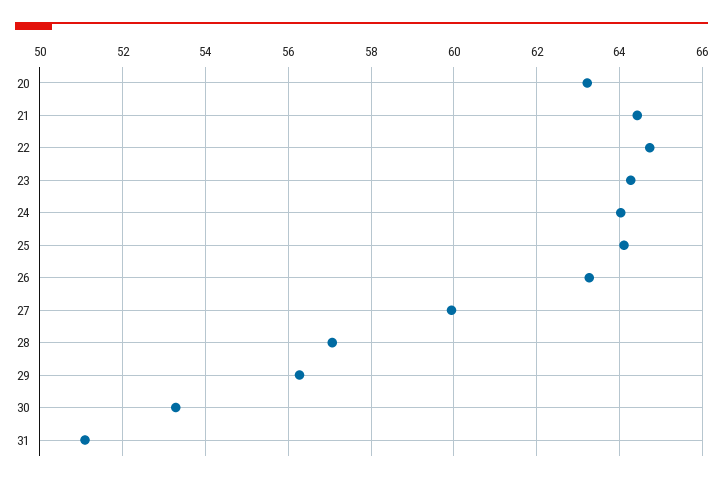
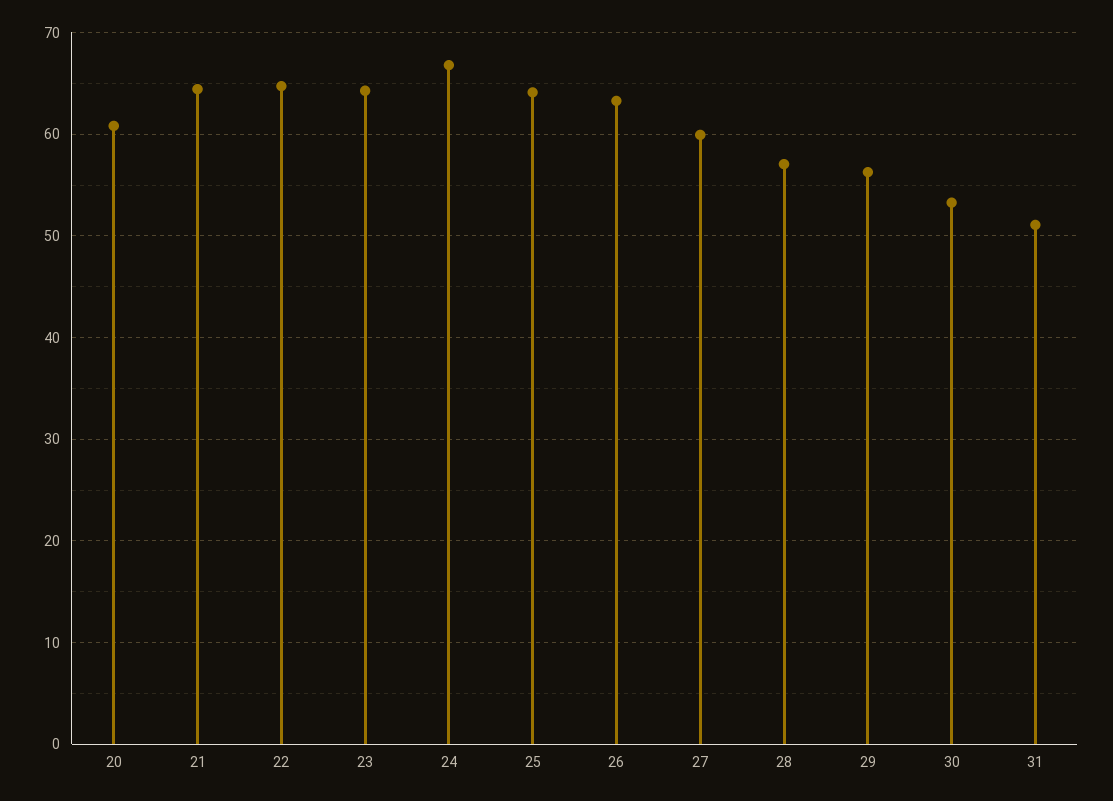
  {
-   "20": 63.2,
+   "20": 61,
    "21": 64.4,
    "22": 64.8,
    "23": 64.2,
-   "24": 64,
+   "24": 67,
    "25": 64.2,
    "26": 63.2,
    "27": 60,
    "28": 57,
    "29": 56.2,
    "30": 53.2,
    "31": 51
  }

